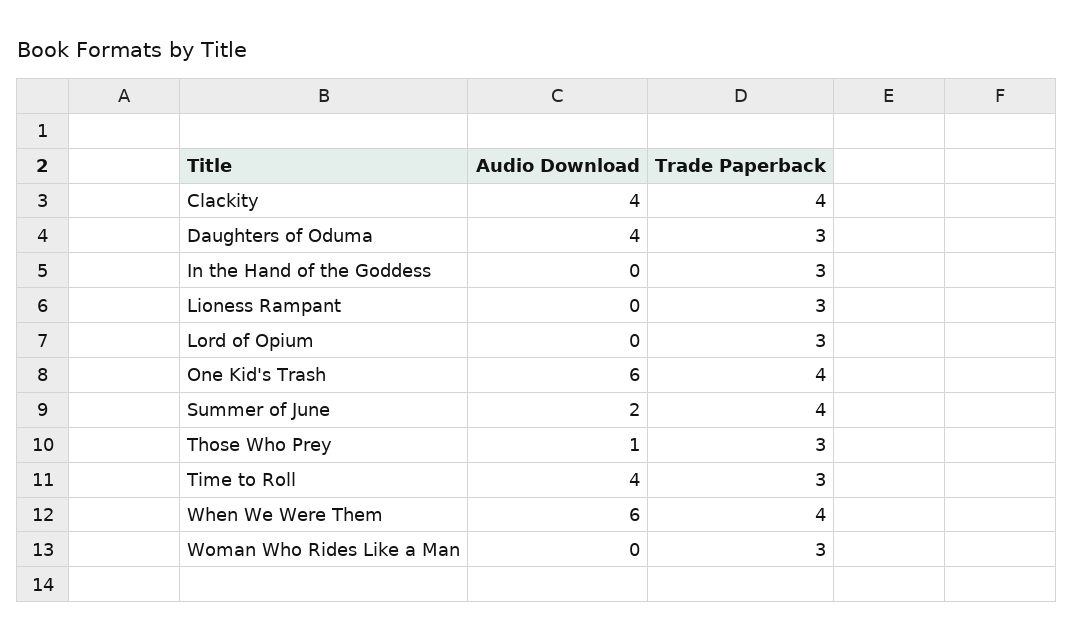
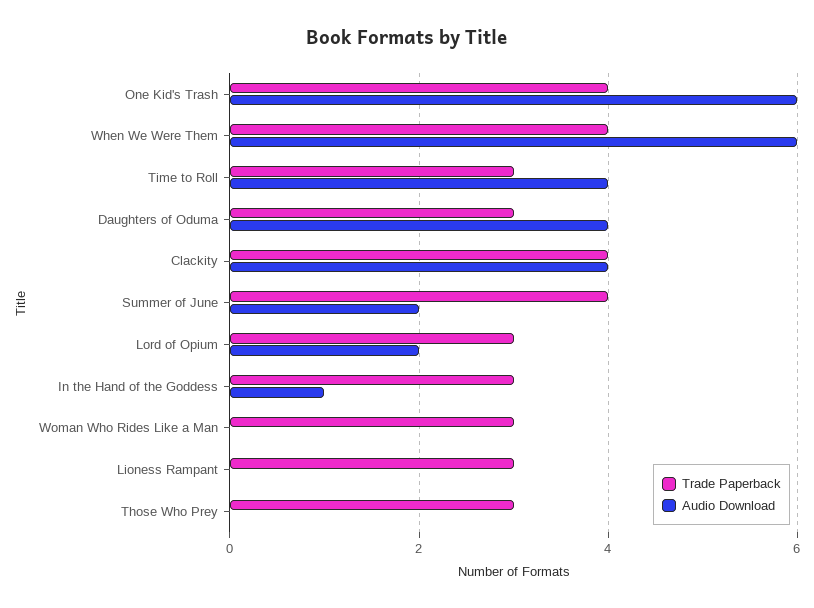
  {
    "Audio Download": {
      "Clackity": 4,
      "Daughters of Oduma": 4,
-     "In the Hand of the Goddess": 0,
+     "In the Hand of the Goddess": 1,
      "Lioness Rampant": 0,
-     "Lord of Opium": 0,
+     "Lord of Opium": 2,
      "One Kid's Trash": 6,
      "Summer of June": 2,
-     "Those Who Prey": 1,
+     "Those Who Prey": 0,
      "Time to Roll": 4,
      "When We Were Them": 6,
      "Woman Who Rides Like a Man": 0
    },
    "Trade Paperback": {
      "Clackity": 4,
      "Daughters of Oduma": 3,
      "In the Hand of the Goddess": 3,
      "Lioness Rampant": 3,
      "Lord of Opium": 3,
      "One Kid's Trash": 4,
      "Summer of June": 4,
      "Those Who Prey": 3,
      "Time to Roll": 3,
      "When We Were Them": 4,
      "Woman Who Rides Like a Man": 3
    }
  }

